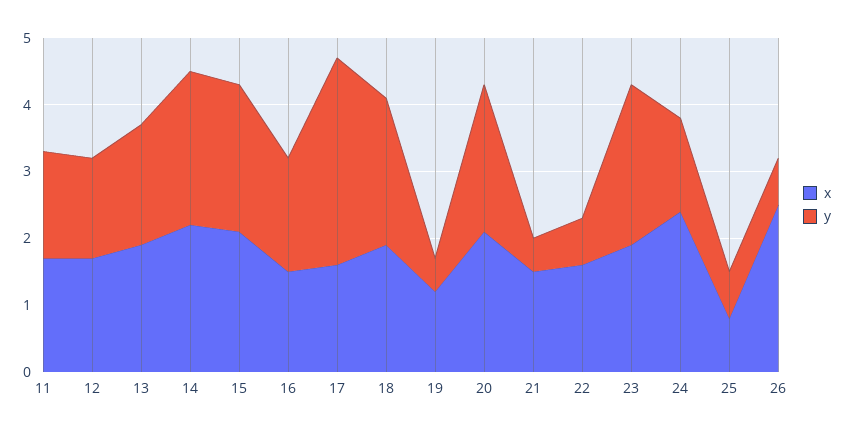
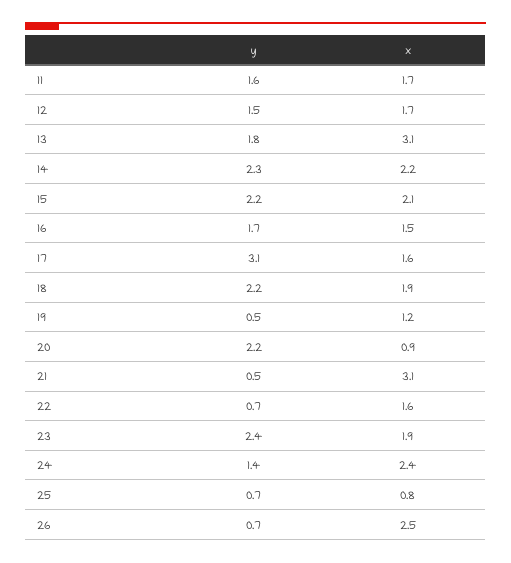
  {
    "x": {
      "11": 1.7,
      "12": 1.7,
-     "13": 2,
+     "13": 3.1,
      "14": 2.2,
      "15": 2.1,
      "16": 1.5,
      "17": 1.6,
      "18": 1.9,
      "19": 1.2,
-     "20": 2,
+     "20": 0.9,
-     "21": 1.5,
+     "21": 3.1,
      "22": 1.6,
      "23": 1.9,
      "24": 2.4,
      "25": 0.8,
      "26": 2.5
    },
    "y": {
      "11": 1.6,
      "12": 1.5,
      "13": 1.8,
      "14": 2.3,
      "15": 2.2,
      "16": 1.7,
      "17": 3.1,
      "18": 2.2,
      "19": 0.5,
      "20": 2.2,
      "21": 0.5,
      "22": 0.7,
      "23": 2.4,
      "24": 1.4,
      "25": 0.7,
      "26": 0.7
    }
  }

